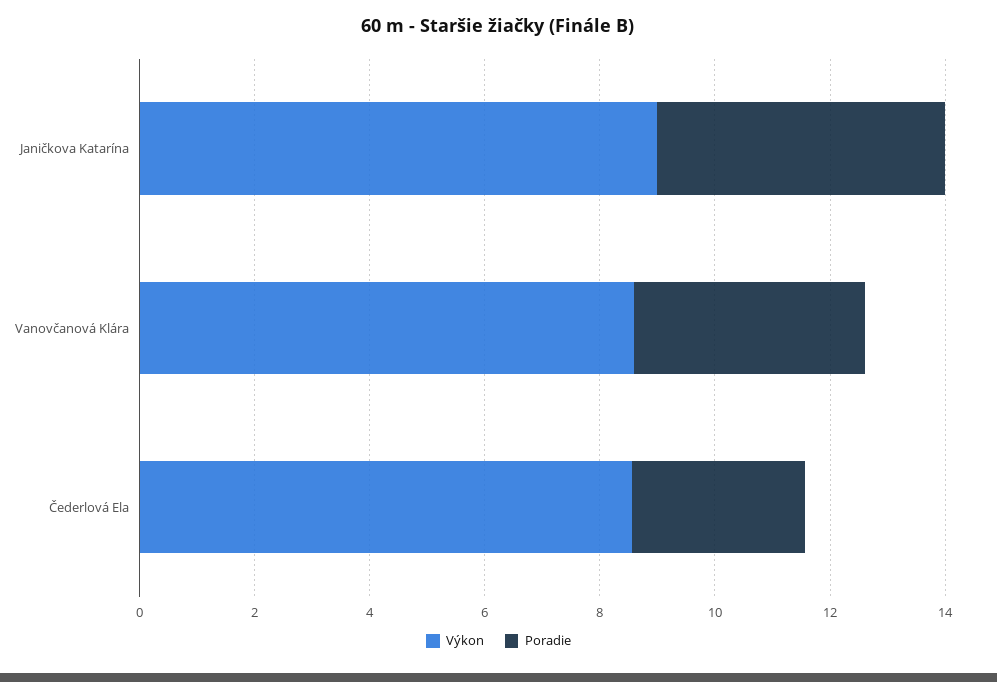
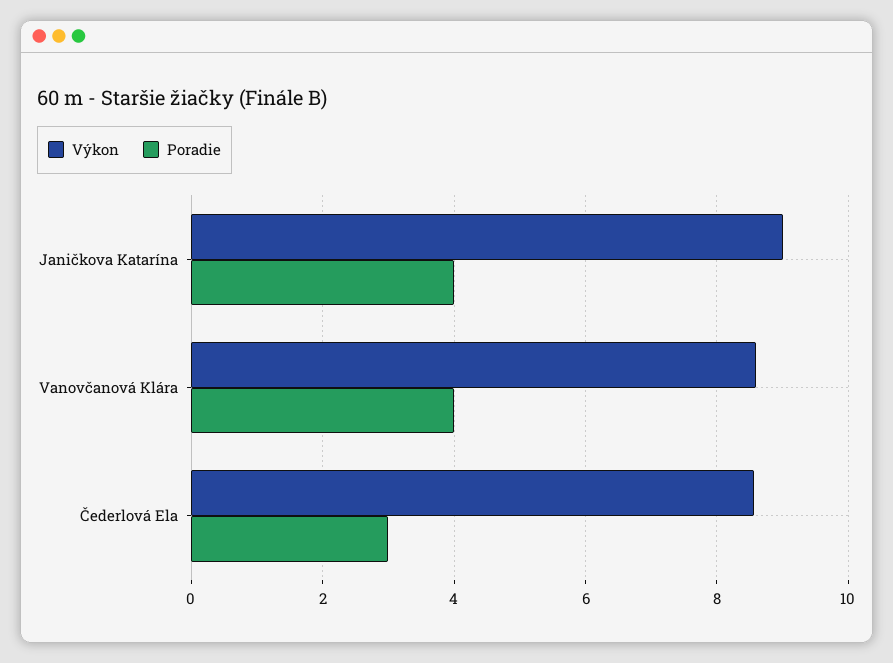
  {
    "Výkon": {
      "Janičkova Katarína": 9,
      "Vanovčanová Klára": 8.6,
      "Čederlová Ela": 8.6
    },
    "Poradie": {
-     "Janičkova Katarína": 5,
+     "Janičkova Katarína": 4,
      "Vanovčanová Klára": 4,
      "Čederlová Ela": 3
    }
  }

